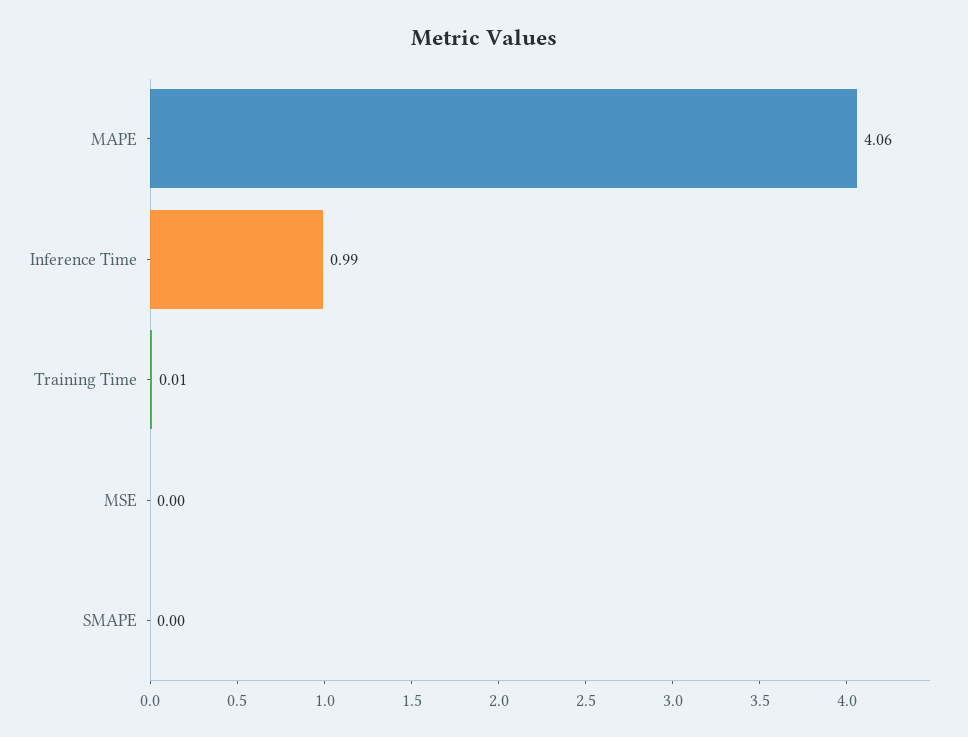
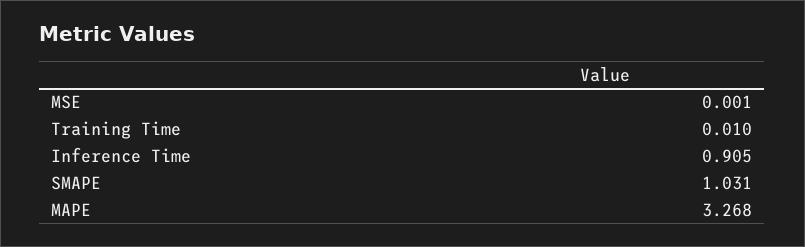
  {
-   "MAPE": 4.06,
+   "MAPE": 3.268,
-   "Inference Time": 0.99,
+   "Inference Time": 0.905,
    "Training Time": 0.01,
    "MSE": 0.001,
-   "SMAPE": 0
+   "SMAPE": 1.031
  }

